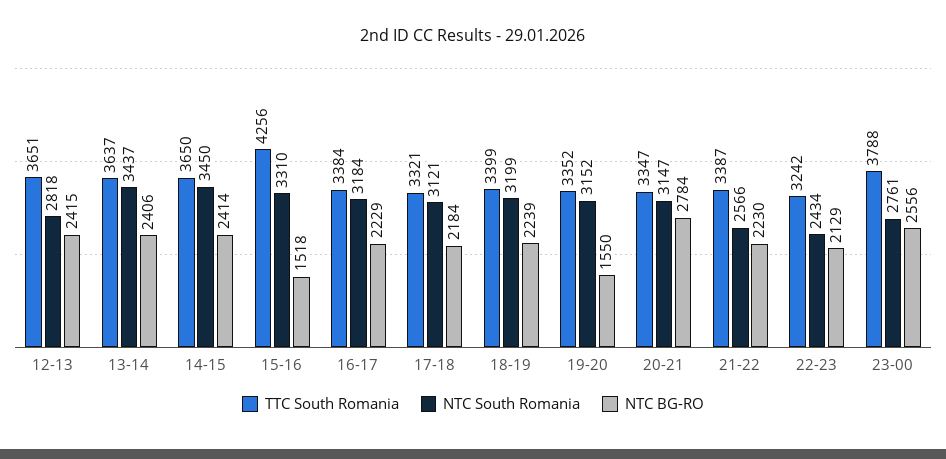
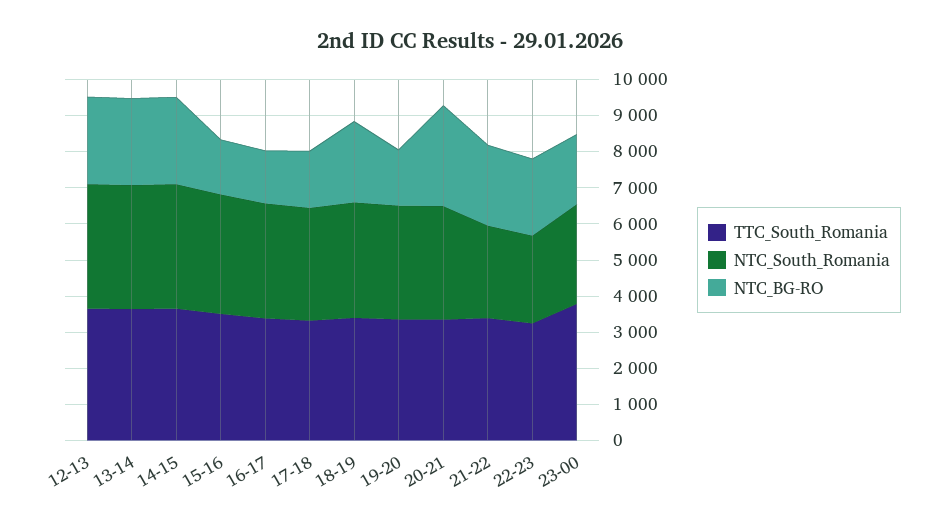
  {
    "TTC South Romania": {
      "12-13": 3651,
      "13-14": 3637,
      "14-15": 3650,
-     "15-16": 4256,
+     "15-16": 3500,
      "16-17": 3384,
      "17-18": 3321,
      "18-19": 3399,
      "19-20": 3352,
      "20-21": 3347,
      "21-22": 3387,
      "22-23": 3242,
      "23-00": 3788
    },
    "NTC South Romania": {
-     "12-13": 2818,
+     "12-13": 3500,
      "13-14": 3437,
      "14-15": 3450,
      "15-16": 3310,
      "16-17": 3184,
      "17-18": 3121,
      "18-19": 3199,
      "19-20": 3152,
      "20-21": 3147,
      "21-22": 2566,
      "22-23": 2434,
      "23-00": 2761
    },
    "NTC BG-RO": {
      "12-13": 2415,
      "13-14": 2406,
      "14-15": 2414,
      "15-16": 1518,
-     "16-17": 2229,
+     "16-17": 1500,
-     "17-18": 2184,
+     "17-18": 1500,
      "18-19": 2239,
      "19-20": 1550,
      "20-21": 2784,
      "21-22": 2230,
      "22-23": 2129,
-     "23-00": 2556
+     "23-00": 2000
    }
  }

